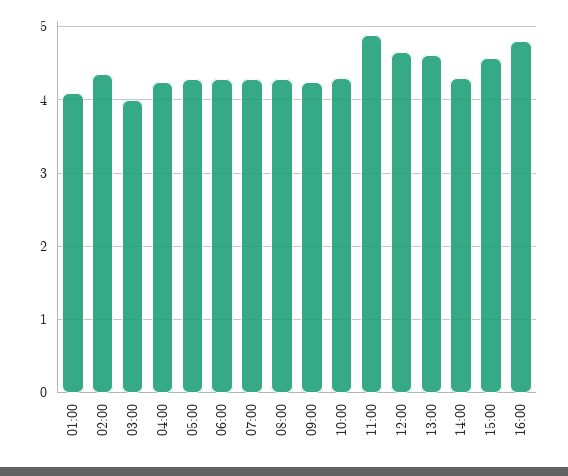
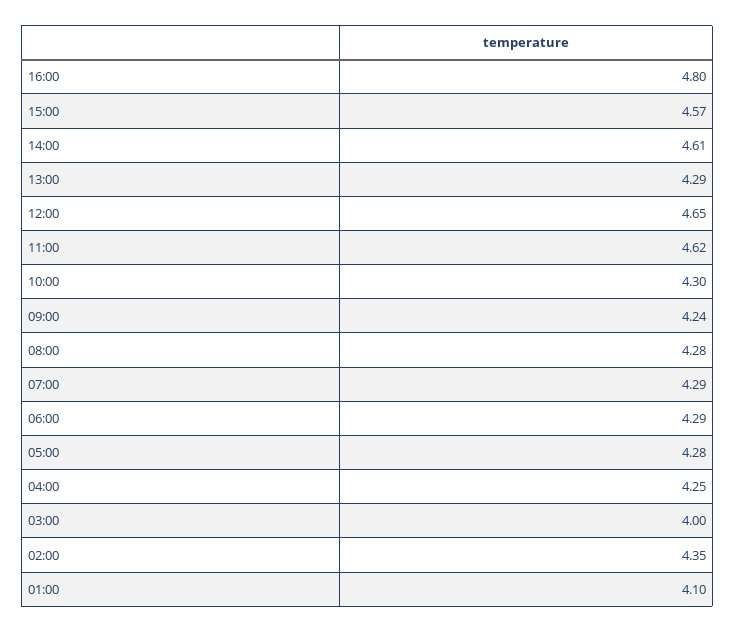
  {
    "01:00": 4.1,
    "02:00": 4.35,
    "03:00": 4,
    "04:00": 4.25,
    "05:00": 4.28,
    "06:00": 4.29,
    "07:00": 4.29,
    "08:00": 4.28,
    "09:00": 4.24,
    "10:00": 4.3,
-   "11:00": 4.9,
+   "11:00": 4.62,
    "12:00": 4.65,
-   "13:00": 4.6,
+   "13:00": 4.29,
-   "14:00": 4.3,
+   "14:00": 4.61,
    "15:00": 4.57,
    "16:00": 4.8
  }

